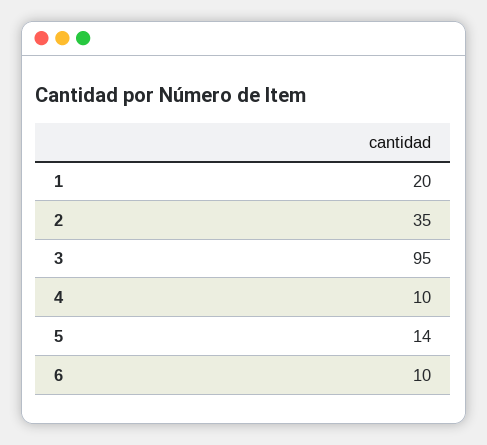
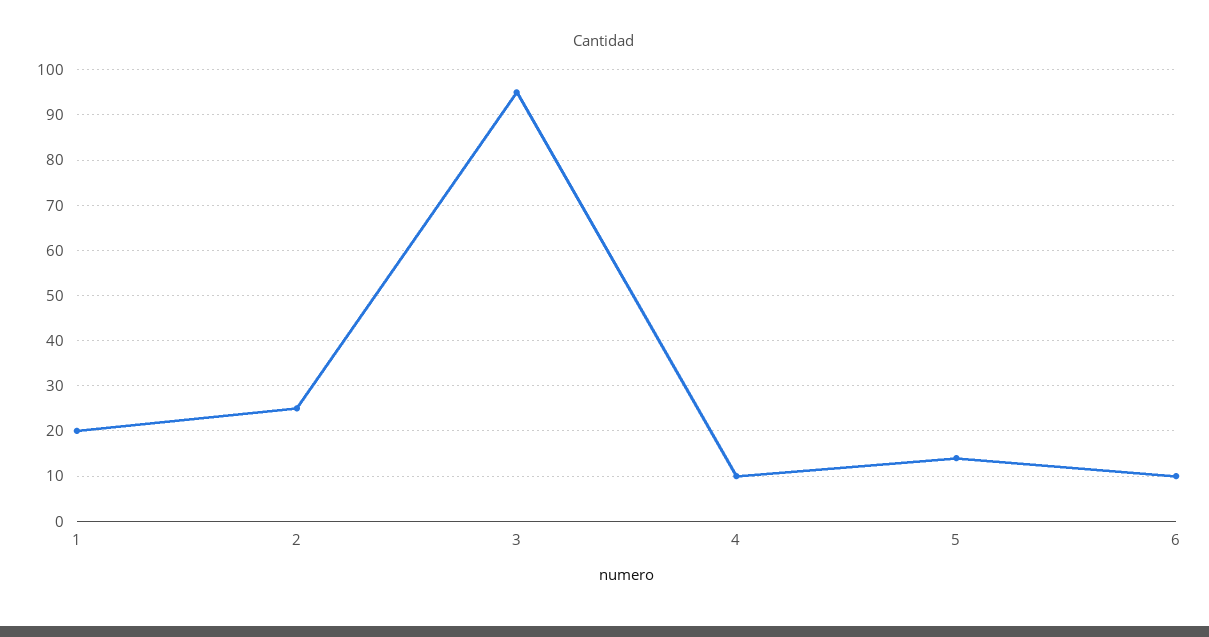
  {
    "1": 20,
-   "2": 35,
+   "2": 25,
    "3": 95,
    "4": 10,
    "5": 14,
    "6": 10
  }

